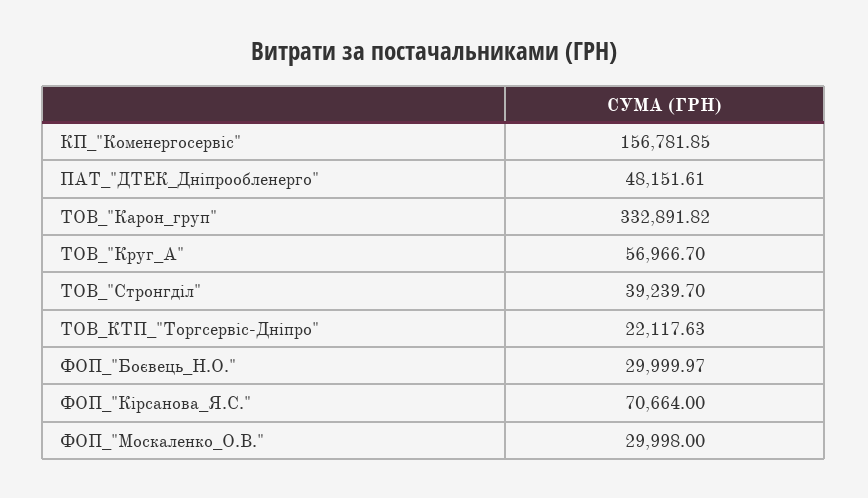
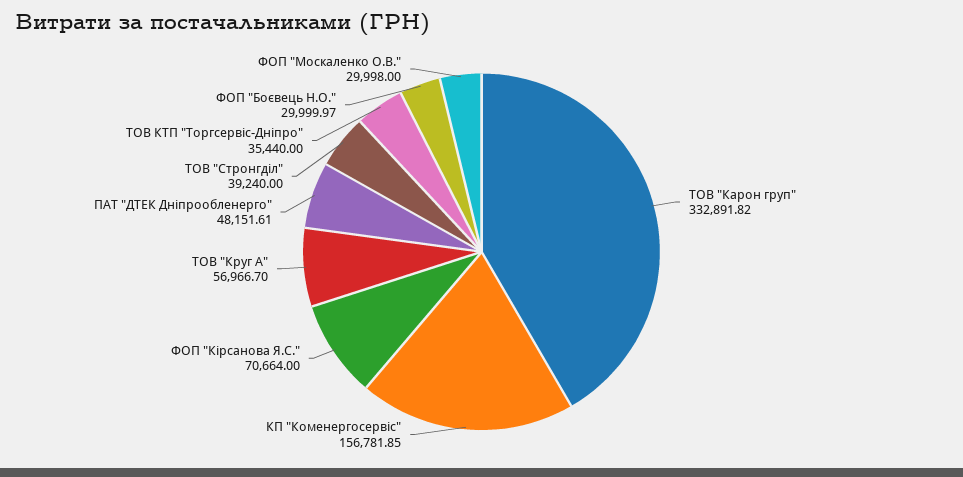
  {
    "КП_\"Коменергосервіс\"": 156781.85,
    "ПАТ_\"ДТЕК_Дніпрообленерго\"": 48151.61,
    "ТОВ_\"Карон_груп\"": 332891.82,
    "ТОВ_\"Круг_А\"": 56966.7,
-   "ТОВ_\"Стронгділ\"": 39239.7,
+   "ТОВ_\"Стронгділ\"": 39240,
-   "ТОВ_КТП_\"Торгсервіс-Дніпро\"": 22117.63,
+   "ТОВ_КТП_\"Торгсервіс-Дніпро\"": 35440,
    "ФОП_\"Боєвець_Н.О.\"": 29999.97,
    "ФОП_\"Кірсанова_Я.С.\"": 70664,
    "ФОП_\"Москаленко_О.В.\"": 29998
  }

